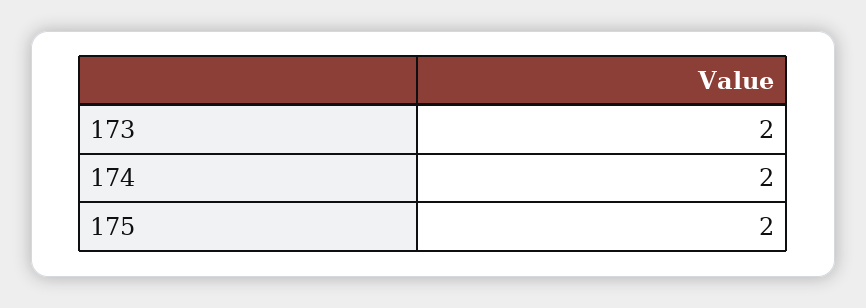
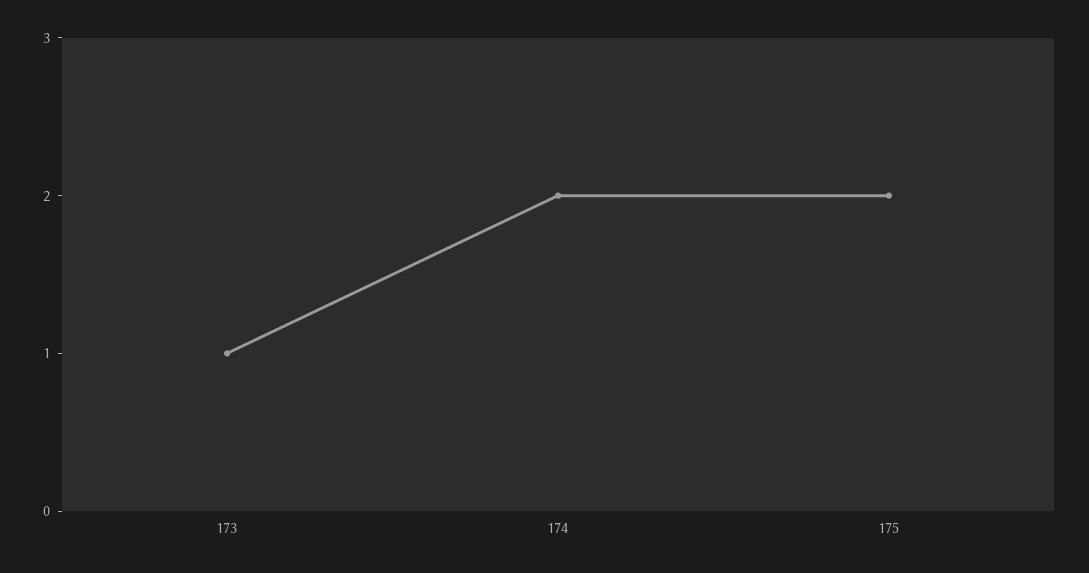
  {
-   "173": 2,
+   "173": 1,
    "174": 2,
    "175": 2
  }

